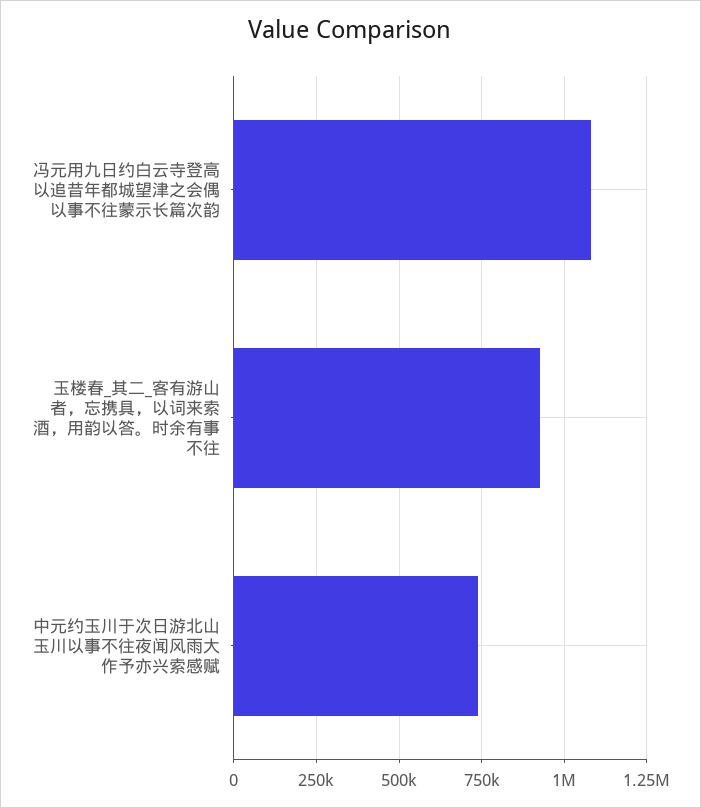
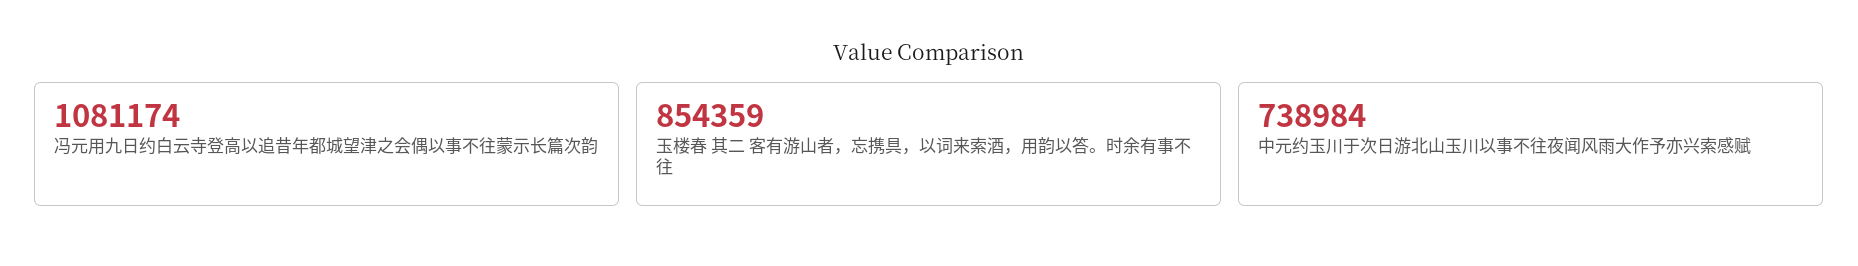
  {
    "冯元用九日约白云寺登高以追昔年都城望津之会偶以事不往蒙示长篇次韵": 1081174,
-   "玉楼春_其二_客有游山者，忘携具，以词来索酒，用韵以答。时余有事不往": 925000,
+   "玉楼春_其二_客有游山者，忘携具，以词来索酒，用韵以答。时余有事不往": 854359,
    "中元约玉川于次日游北山玉川以事不往夜闻风雨大作予亦兴索感赋": 738984
  }

